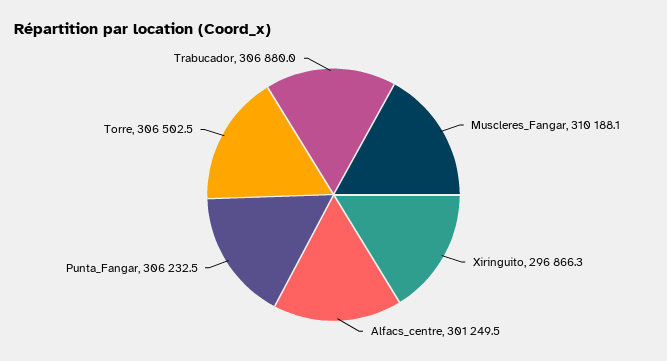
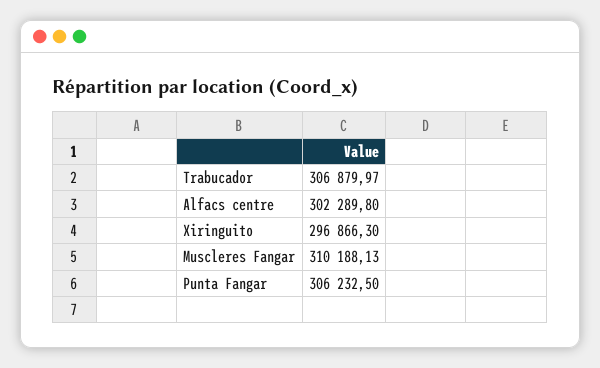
  {
    "Muscleres_Fangar": 310188.13,
    "Xiringuito": 296866.3,
-   "Alfacs_centre": 301249.5,
+   "Alfacs_centre": 302289.8,
    "Punta_Fangar": 306232.5,
-   "Torre": 306502.5,
    "Trabucador": 306879.97
  }

